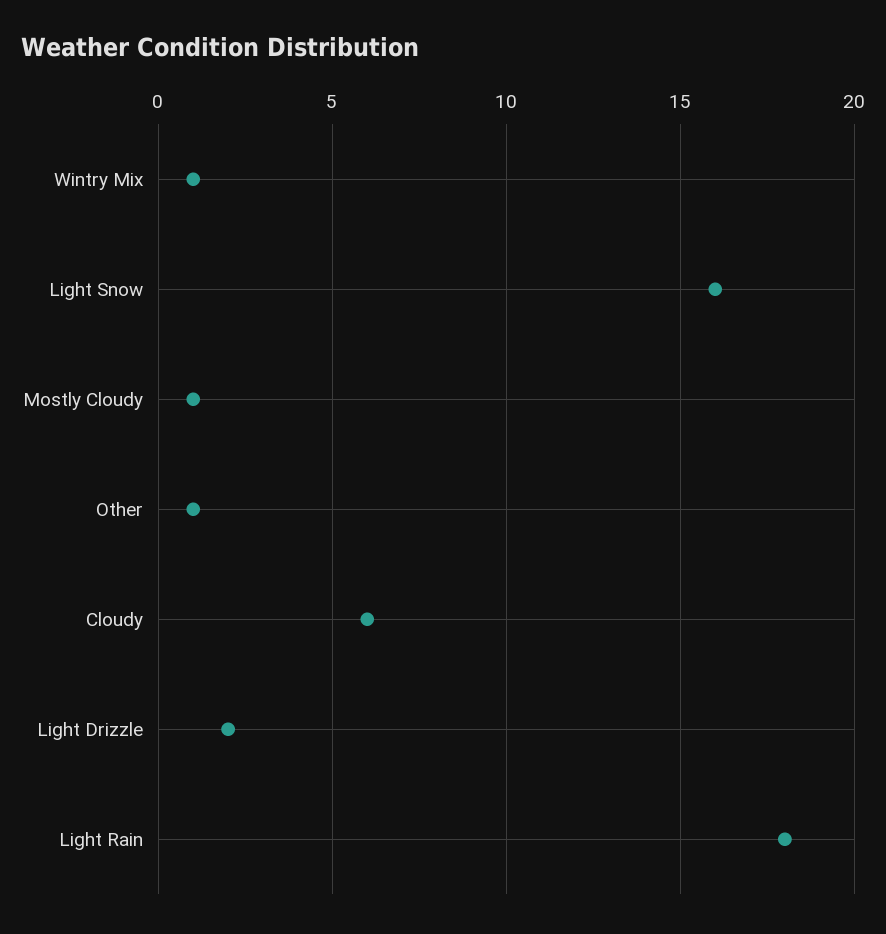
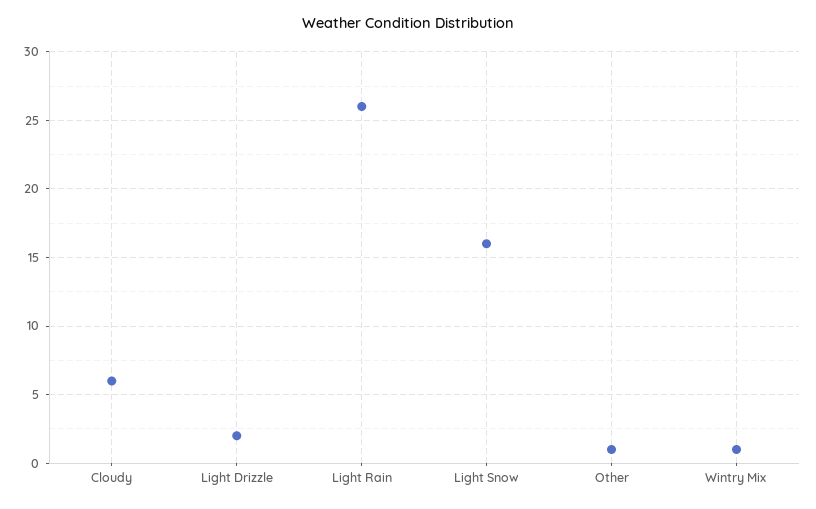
  {
    "Wintry Mix": 1,
    "Light Snow": 16,
-   "Mostly Cloudy": 1,
    "Other": 1,
    "Cloudy": 6,
    "Light Drizzle": 2,
-   "Light Rain": 18
+   "Light Rain": 26
  }

